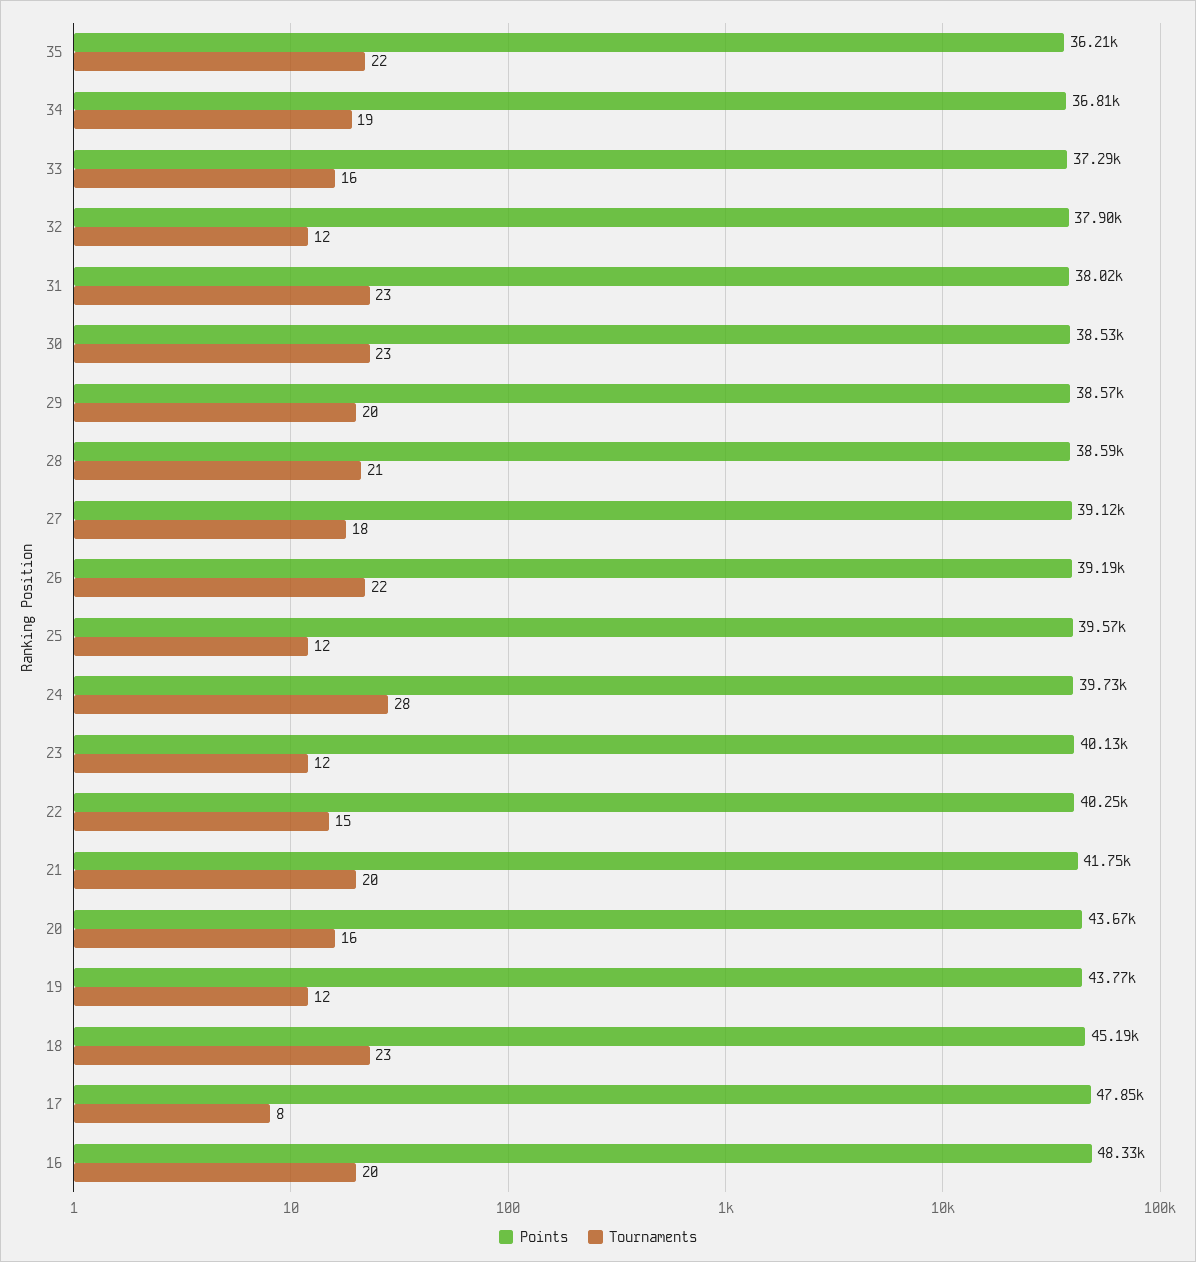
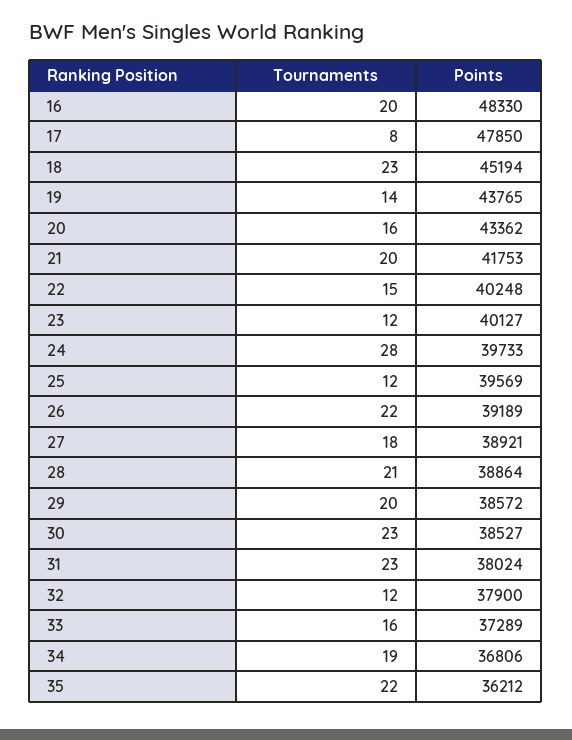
  {
    "Points": {
      "35": 36212,
      "34": 36806,
      "33": 37289,
      "32": 37900,
      "31": 38024,
      "30": 38527,
      "29": 38572,
-     "28": 38590,
+     "28": 38864,
-     "27": 39120,
+     "27": 38921,
      "26": 39189,
      "25": 39569,
      "24": 39733,
      "23": 40127,
      "22": 40248,
      "21": 41753,
-     "20": 43670,
+     "20": 43362,
      "19": 43765,
      "18": 45194,
      "17": 47850,
      "16": 48330
    },
    "Tournaments": {
      "35": 22,
      "34": 19,
      "33": 16,
      "32": 12,
      "31": 23,
      "30": 23,
      "29": 20,
      "28": 21,
      "27": 18,
      "26": 22,
      "25": 12,
      "24": 28,
      "23": 12,
      "22": 15,
      "21": 20,
      "20": 16,
-     "19": 12,
+     "19": 14,
      "18": 23,
      "17": 8,
      "16": 20
    }
  }

